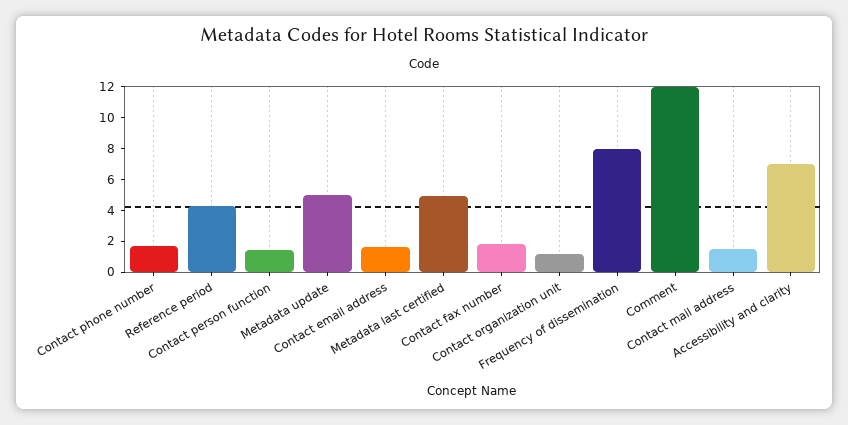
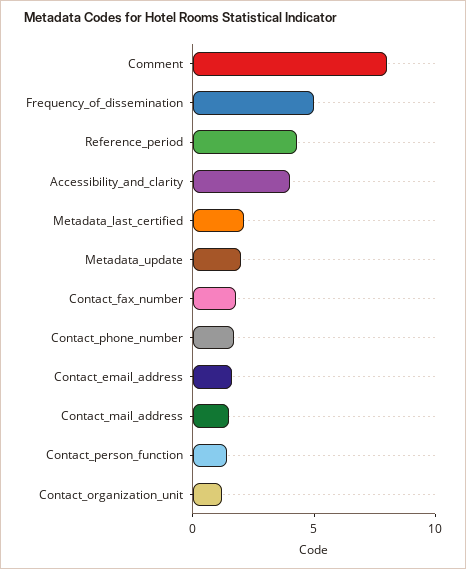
  {
    "Contact phone number": 2,
    "Reference period": 4,
    "Contact person function": 1,
-   "Metadata update": 5,
+   "Metadata update": 2,
    "Contact email address": 2,
-   "Metadata last certified": 5,
+   "Metadata last certified": 2,
    "Contact fax number": 2,
    "Contact organization unit": 1,
-   "Frequency of dissemination": 8,
+   "Frequency of dissemination": 5,
-   "Comment": 12,
+   "Comment": 8,
    "Contact mail address": 2,
-   "Accessibility and clarity": 7
+   "Accessibility and clarity": 4
  }

